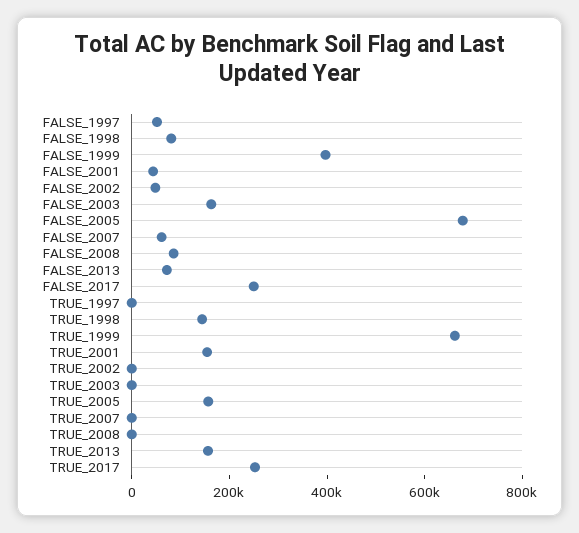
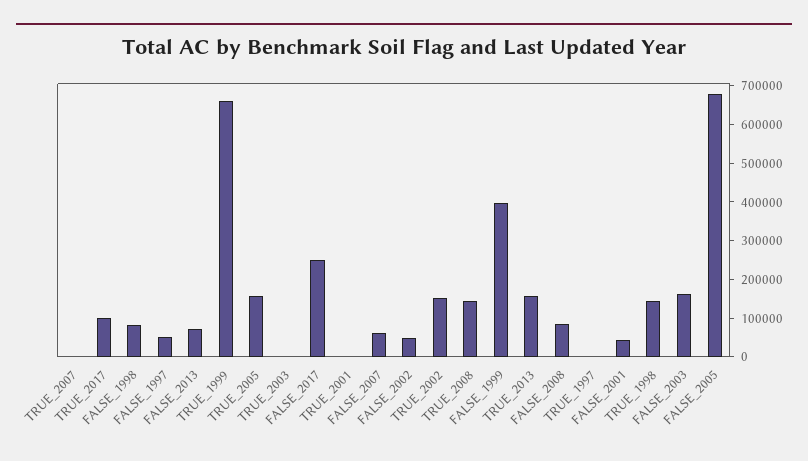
  {
    "FALSE_1997": 50000,
    "FALSE_1998": 75000,
    "FALSE_1999": 400000,
    "FALSE_2001": 50000,
    "FALSE_2002": 50000,
    "FALSE_2003": 175000,
    "FALSE_2005": 675000,
    "FALSE_2007": 50000,
    "FALSE_2008": 75000,
    "FALSE_2013": 75000,
    "FALSE_2017": 250000,
    "TRUE_1997": 0,
    "TRUE_1998": 150000,
    "TRUE_1999": 650000,
-   "TRUE_2001": 150000,
+   "TRUE_2001": 0,
-   "TRUE_2002": 0,
+   "TRUE_2002": 150000,
    "TRUE_2003": 0,
    "TRUE_2005": 150000,
    "TRUE_2007": 0,
-   "TRUE_2008": 0,
+   "TRUE_2008": 150000,
    "TRUE_2013": 150000,
-   "TRUE_2017": 250000
+   "TRUE_2017": 100000
  }

